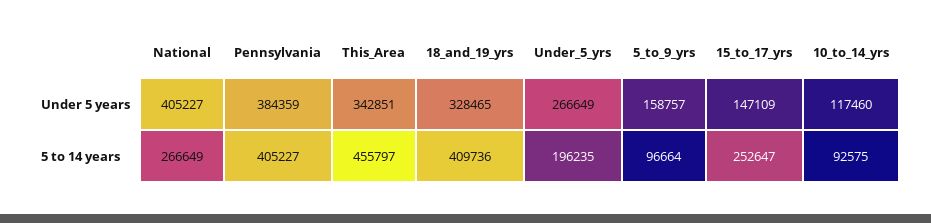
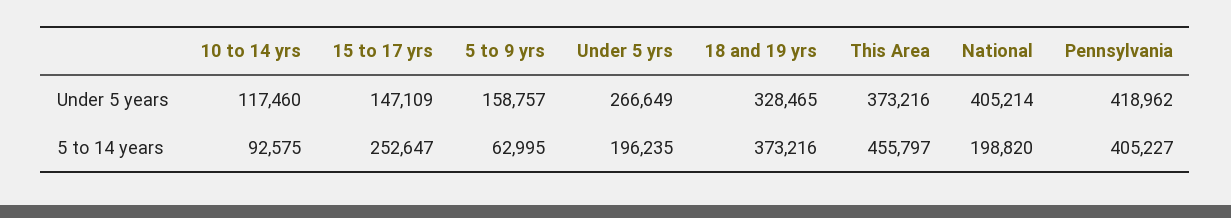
  {
    "National": {
-     "Under 5 years": 405227,
+     "Under 5 years": 405214,
-     "5 to 14 years": 266649
+     "5 to 14 years": 198820
    },
    "Pennsylvania": {
-     "Under 5 years": 384359,
+     "Under 5 years": 418962,
      "5 to 14 years": 405227
    },
    "This_Area": {
-     "Under 5 years": 342851,
+     "Under 5 years": 373216,
      "5 to 14 years": 455797
    },
    "18_and_19_yrs": {
      "Under 5 years": 328465,
-     "5 to 14 years": 409736
+     "5 to 14 years": 373216
    },
    "Under_5_yrs": {
      "Under 5 years": 266649,
      "5 to 14 years": 196235
    },
    "5_to_9_yrs": {
      "Under 5 years": 158757,
-     "5 to 14 years": 96664
+     "5 to 14 years": 62995
    },
    "15_to_17_yrs": {
      "Under 5 years": 147109,
      "5 to 14 years": 252647
    },
    "10_to_14_yrs": {
      "Under 5 years": 117460,
      "5 to 14 years": 92575
    }
  }

